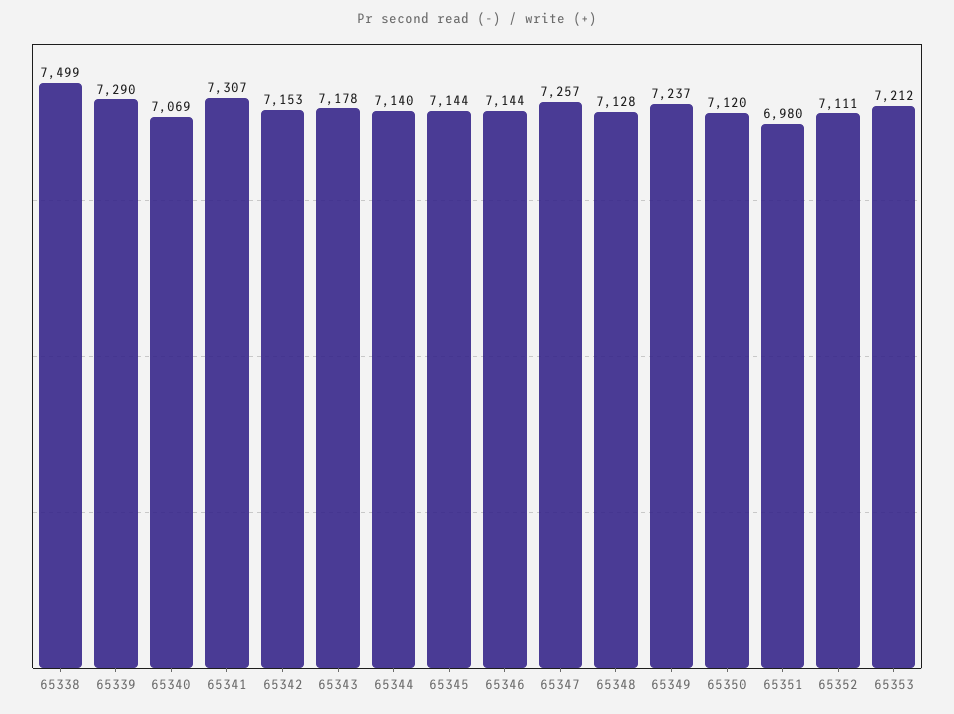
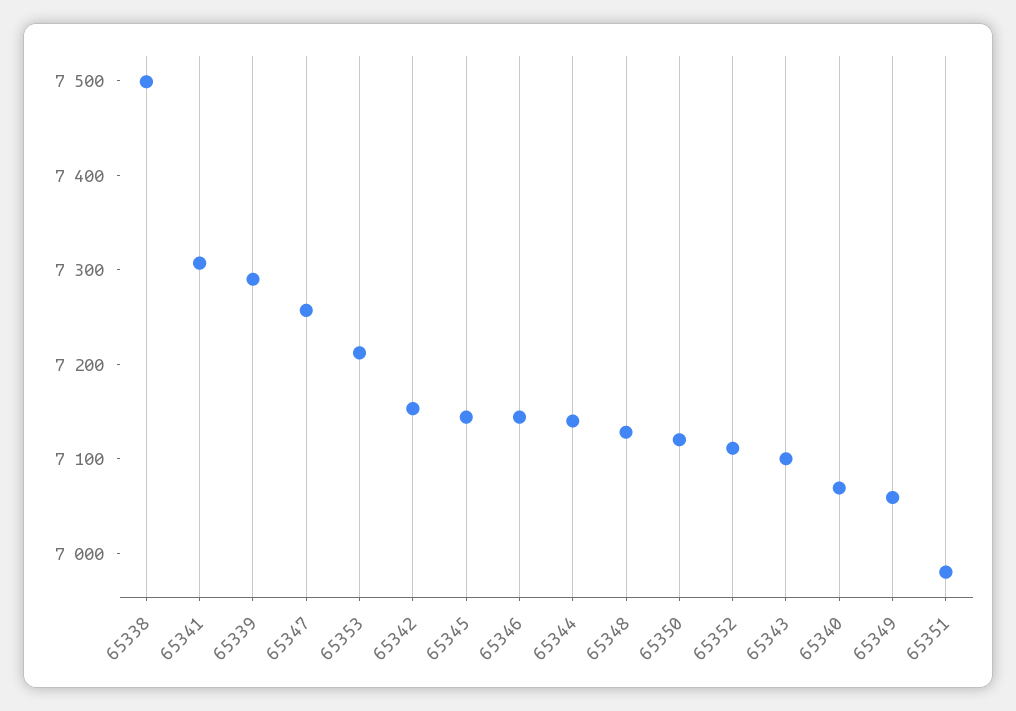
  {
    "65338": 7499,
    "65339": 7290,
    "65340": 7069,
    "65341": 7307,
    "65342": 7153,
-   "65343": 7178,
+   "65343": 7100,
    "65344": 7140,
    "65345": 7144,
    "65346": 7144,
    "65347": 7257,
    "65348": 7128,
-   "65349": 7237,
+   "65349": 7060,
    "65350": 7120,
    "65351": 6980,
    "65352": 7111,
    "65353": 7212
  }

